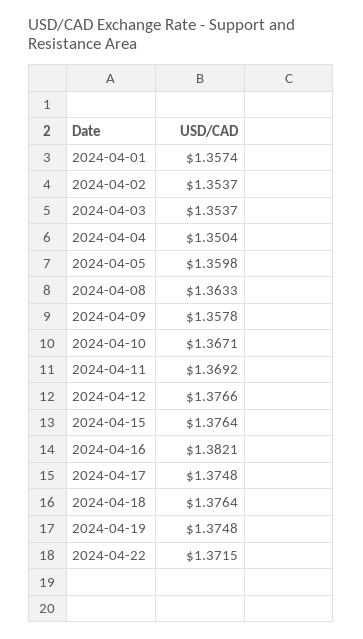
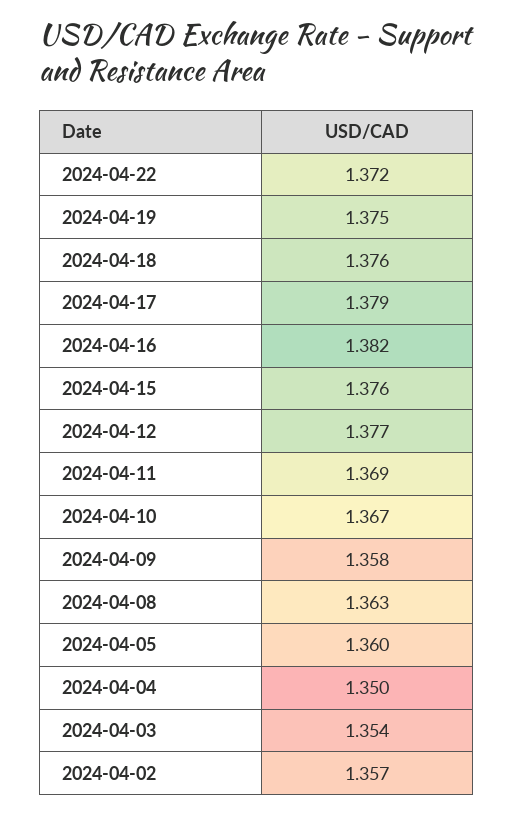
  {
-   "2024-04-01": 1.3574,
-   "2024-04-02": 1.3537,
+   "2024-04-02": 1.357,
    "2024-04-03": 1.3537,
    "2024-04-04": 1.3504,
    "2024-04-05": 1.3598,
    "2024-04-08": 1.3633,
    "2024-04-09": 1.3578,
    "2024-04-10": 1.3671,
    "2024-04-11": 1.3692,
    "2024-04-12": 1.3766,
    "2024-04-15": 1.3764,
    "2024-04-16": 1.3821,
-   "2024-04-17": 1.3748,
+   "2024-04-17": 1.379,
    "2024-04-18": 1.3764,
    "2024-04-19": 1.3748,
    "2024-04-22": 1.3715
  }

